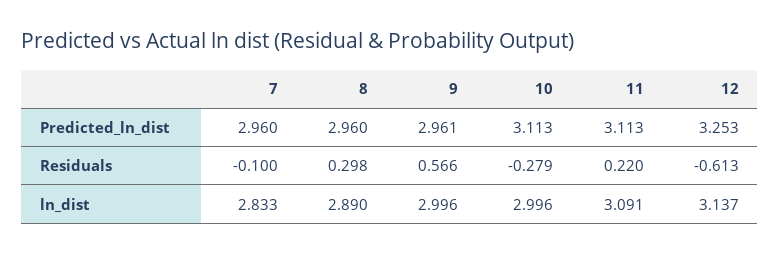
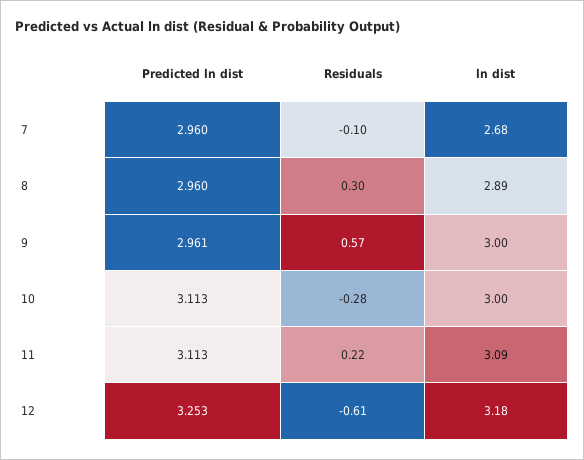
  {
    "7": {
      "Predicted_ln_dist": 2.96,
      "Residuals": -0.1,
-     "ln_dist": 2.833
+     "ln_dist": 2.68
    },
    "8": {
      "Predicted_ln_dist": 2.96,
      "Residuals": 0.298,
      "ln_dist": 2.89
    },
    "9": {
      "Predicted_ln_dist": 2.961,
      "Residuals": 0.566,
      "ln_dist": 2.996
    },
    "10": {
      "Predicted_ln_dist": 3.113,
      "Residuals": -0.279,
      "ln_dist": 2.996
    },
    "11": {
      "Predicted_ln_dist": 3.113,
      "Residuals": 0.22,
      "ln_dist": 3.091
    },
    "12": {
      "Predicted_ln_dist": 3.253,
      "Residuals": -0.613,
-     "ln_dist": 3.137
+     "ln_dist": 3.18
    }
  }

